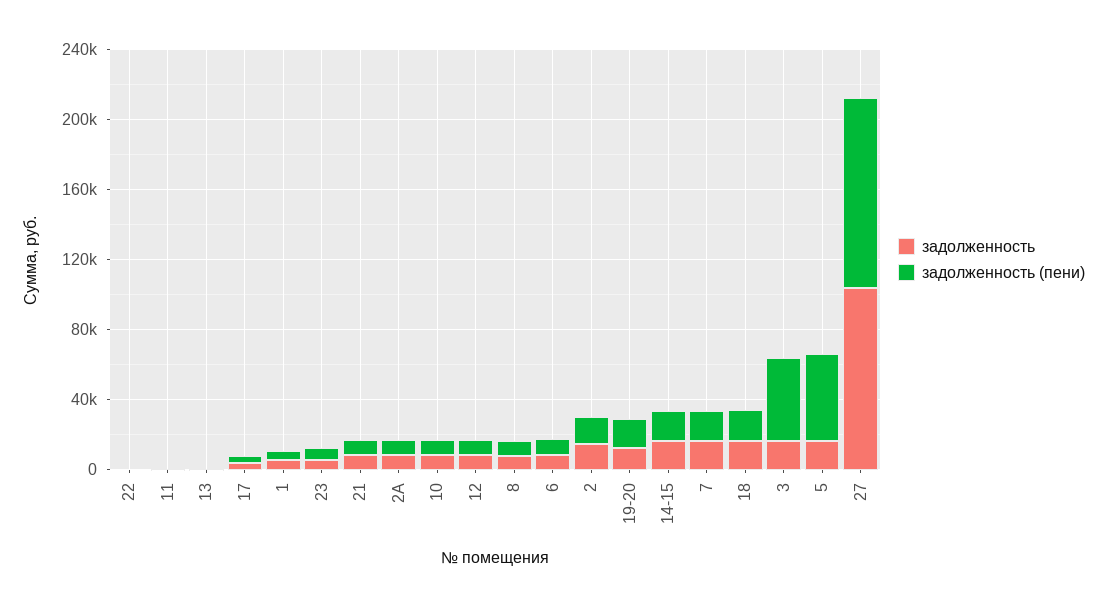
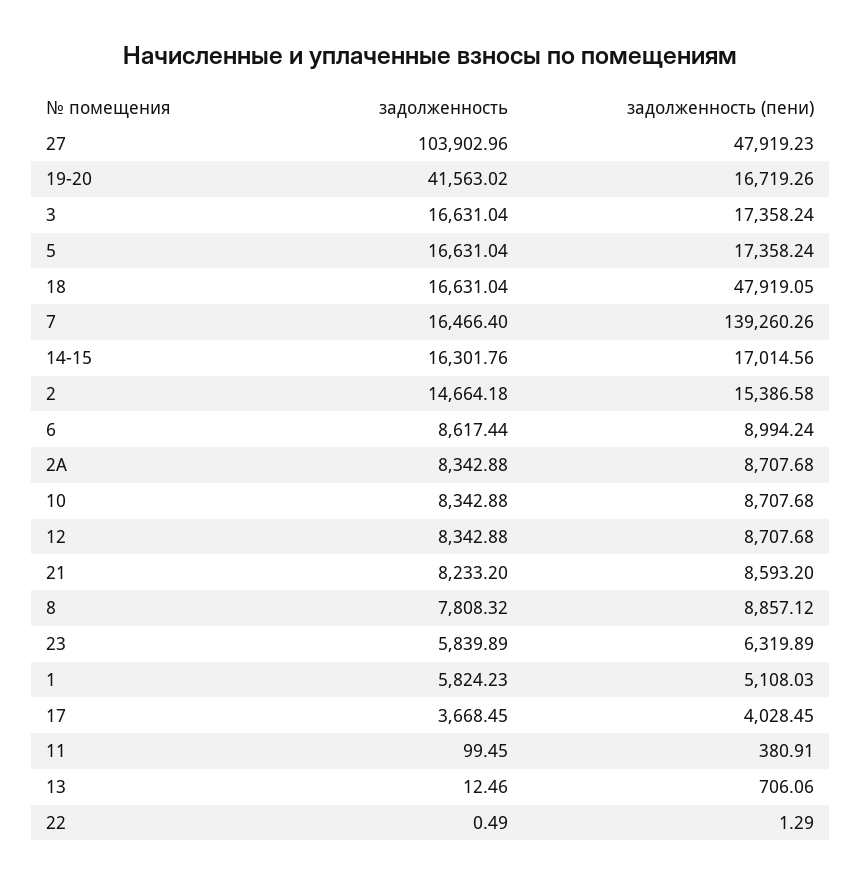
  {
    "задолженность": {
      "22": 0.49,
      "11": 99.45,
      "13": 12.46,
      "17": 3668.45,
      "1": 5824.23,
      "23": 5839.89,
      "21": 8233.2,
      "2А": 8342.88,
      "10": 8342.88,
      "12": 8342.88,
      "8": 7808.32,
      "6": 8617.44,
      "2": 14664.18,
-     "19-20": 10000,
+     "19-20": 41563.02,
      "14-15": 16301.76,
      "7": 16466.4,
      "18": 16631.04,
      "3": 16631.04,
      "5": 16631.04,
      "27": 103902.96
    },
    "задолженность (пени)": {
      "22": 1.29,
      "11": 380.91,
      "13": 706.06,
      "17": 4028.45,
      "1": 5108.03,
      "23": 6319.89,
      "21": 8593.2,
      "2А": 8707.68,
      "10": 8707.68,
      "12": 8707.68,
      "8": 8857.12,
      "6": 8994.24,
      "2": 15386.58,
      "19-20": 16719.26,
      "14-15": 17014.56,
-     "7": 20000,
+     "7": 139260.26,
-     "18": 20000,
+     "18": 47919.05,
-     "3": 50000,
+     "3": 17358.24,
-     "5": 50000,
+     "5": 17358.24,
-     "27": 110000
+     "27": 47919.23
    }
  }

